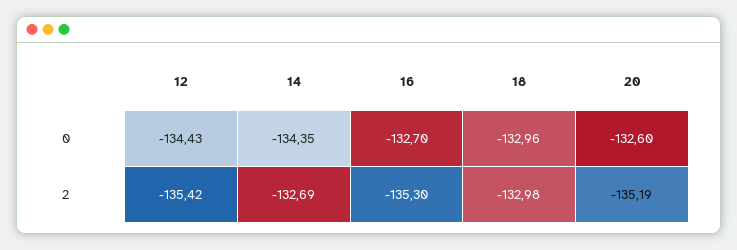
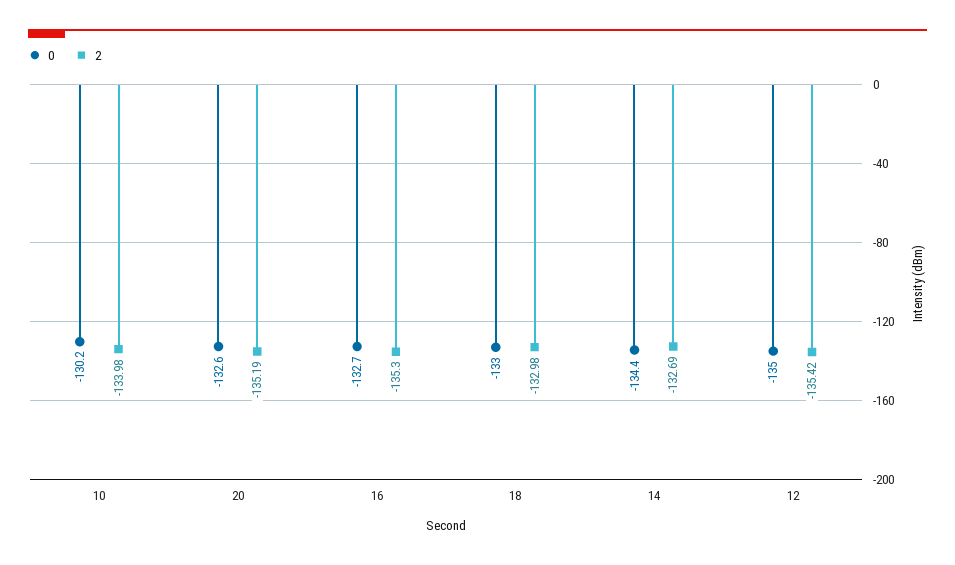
  {
    "0": {
-     "12": -134.43,
+     "12": -135,
      "14": -134.35,
      "16": -132.7,
      "18": -132.96,
-     "20": -132.6
+     "20": -132.6,
+     "10": -130.2
    },
    "2": {
      "12": -135.42,
      "14": -132.69,
      "16": -135.3,
      "18": -132.98,
-     "20": -135.19
+     "20": -135.19,
+     "10": -133.98
    }
  }

